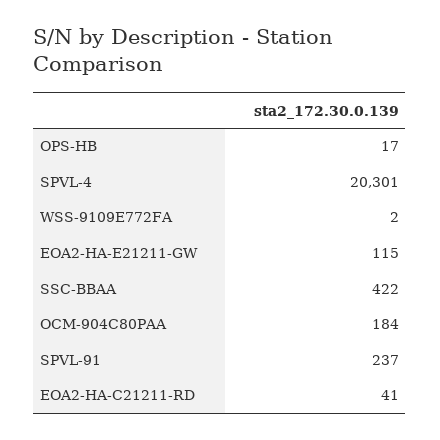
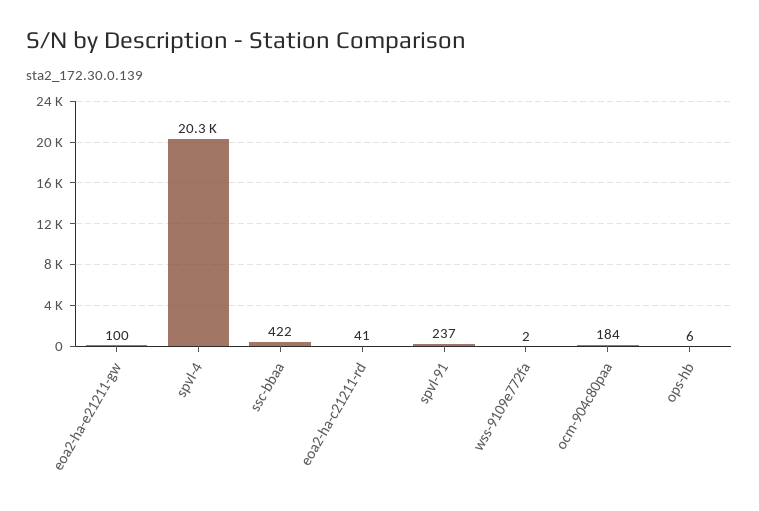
  {
-   "OPS-HB": 17,
+   "OPS-HB": 6,
    "SPVL-4": 20301,
    "WSS-9109E772FA": 2,
-   "EOA2-HA-E21211-GW": 115,
+   "EOA2-HA-E21211-GW": 100,
    "SSC-BBAA": 422,
    "OCM-904C80PAA": 184,
    "SPVL-91": 237,
    "EOA2-HA-C21211-RD": 41
  }

